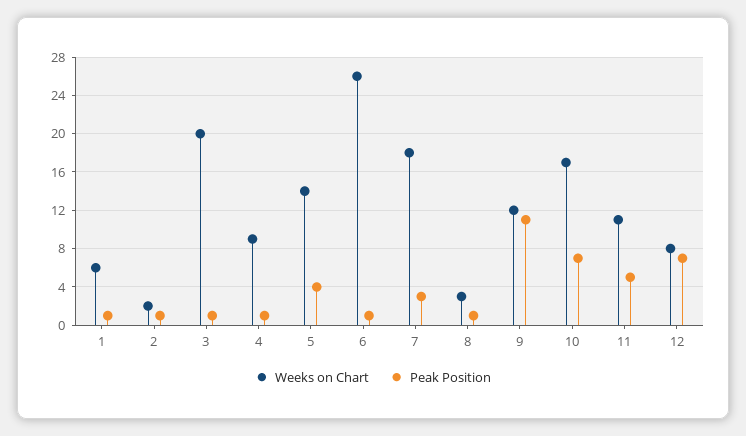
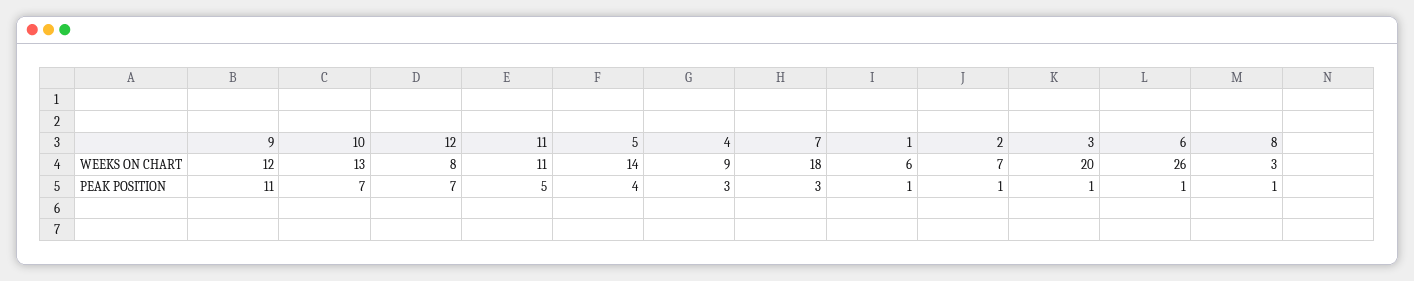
  {
    "Weeks on Chart": {
      "1": 6,
-     "2": 2,
+     "2": 7,
      "3": 20,
      "4": 9,
      "5": 14,
      "6": 26,
      "7": 18,
      "8": 3,
      "9": 12,
-     "10": 17,
+     "10": 13,
      "11": 11,
      "12": 8
    },
    "Peak Position": {
      "1": 1,
      "2": 1,
      "3": 1,
-     "4": 1,
+     "4": 3,
      "5": 4,
      "6": 1,
      "7": 3,
      "8": 1,
      "9": 11,
      "10": 7,
      "11": 5,
      "12": 7
    }
  }

